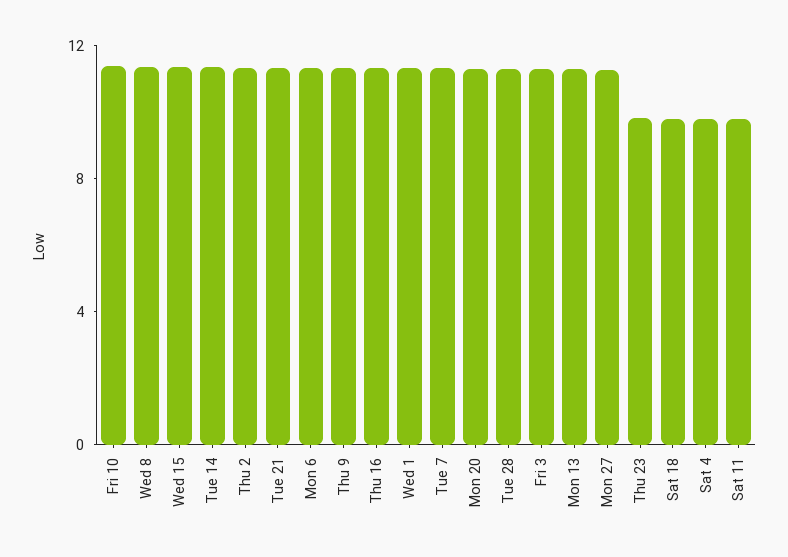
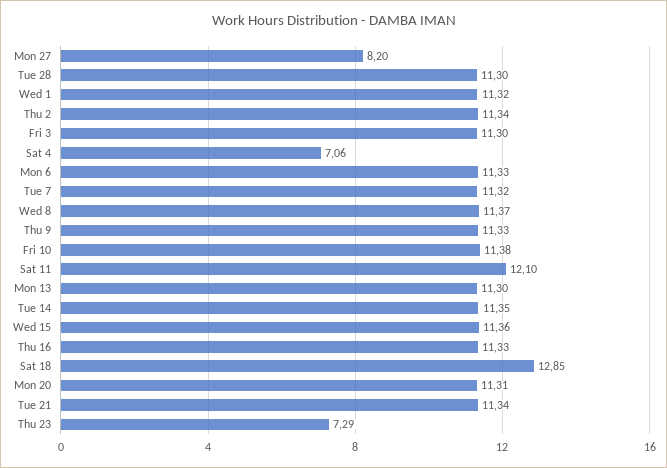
  {
    "Fri 10": 11.38,
    "Wed 8": 11.37,
    "Wed 15": 11.36,
    "Tue 14": 11.35,
    "Thu 2": 11.34,
    "Tue 21": 11.34,
    "Mon 6": 11.33,
    "Thu 9": 11.33,
    "Thu 16": 11.33,
    "Wed 1": 11.32,
    "Tue 7": 11.32,
    "Mon 20": 11.31,
    "Tue 28": 11.3,
    "Fri 3": 11.3,
    "Mon 13": 11.3,
-   "Mon 27": 11,
+   "Mon 27": 8.2,
-   "Thu 23": 10,
+   "Thu 23": 7.29,
-   "Sat 18": 10,
+   "Sat 18": 12.85,
-   "Sat 4": 10,
+   "Sat 4": 7.06,
-   "Sat 11": 10
+   "Sat 11": 12.1
  }

